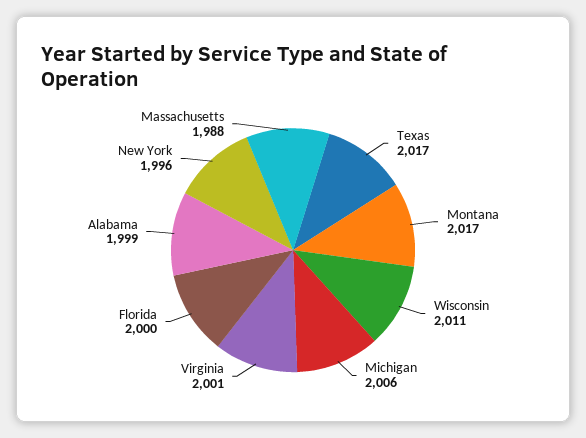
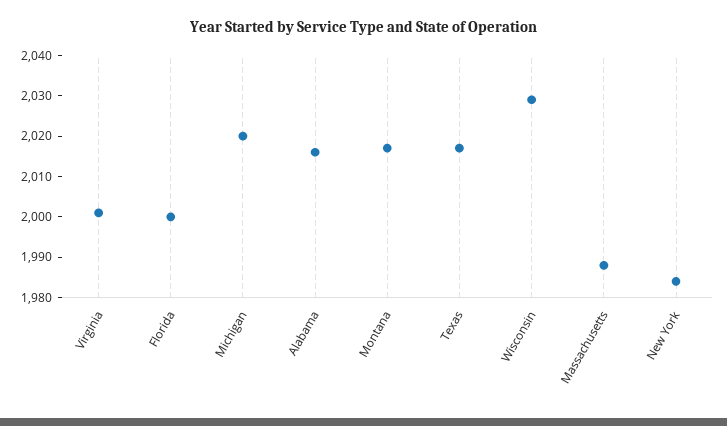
  {
    "Texas": 2017,
    "Montana": 2017,
-   "Wisconsin": 2011,
+   "Wisconsin": 2030,
-   "Michigan": 2006,
+   "Michigan": 2020,
    "Virginia": 2001,
    "Florida": 2000,
-   "Alabama": 1999,
+   "Alabama": 2015,
-   "New York": 1996,
+   "New York": 1985,
    "Massachusetts": 1988
  }

